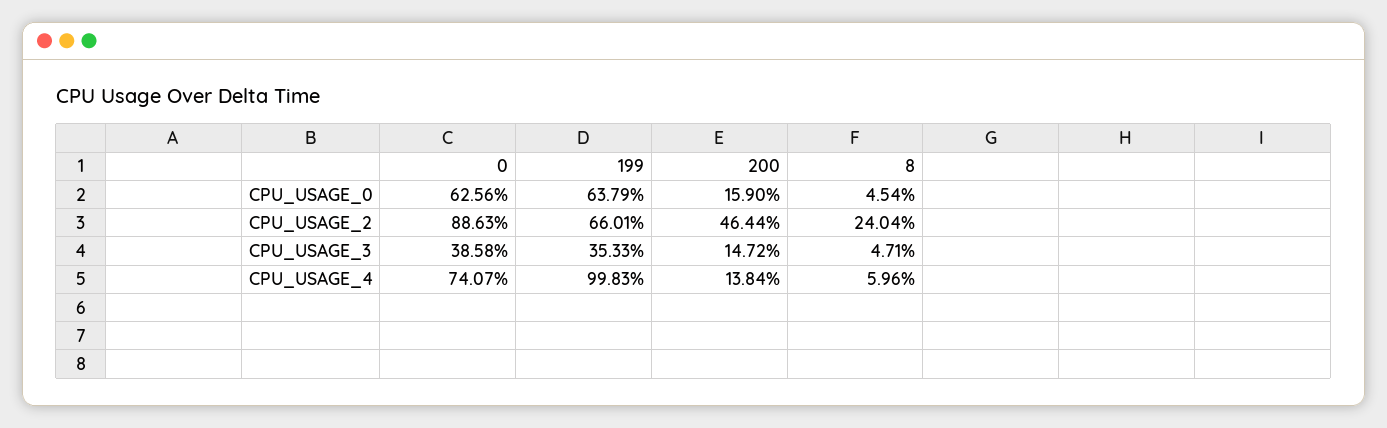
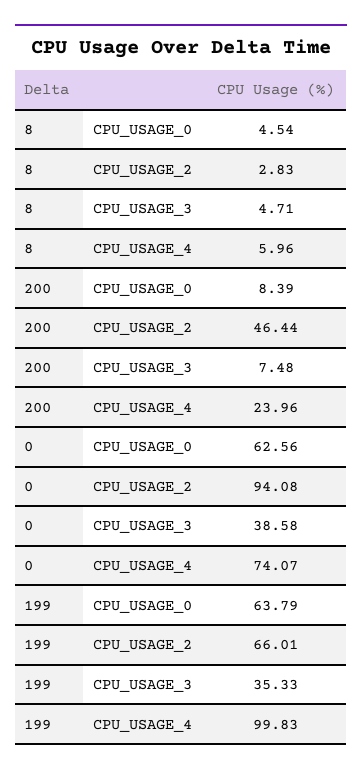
  {
    "0": {
      "CPU_USAGE_0": 62.56,
-     "CPU_USAGE_2": 88.63,
+     "CPU_USAGE_2": 94.08,
      "CPU_USAGE_3": 38.58,
      "CPU_USAGE_4": 74.07
    },
    "199": {
      "CPU_USAGE_0": 63.79,
      "CPU_USAGE_2": 66.01,
      "CPU_USAGE_3": 35.33,
      "CPU_USAGE_4": 99.83
    },
    "200": {
-     "CPU_USAGE_0": 15.9,
+     "CPU_USAGE_0": 8.39,
      "CPU_USAGE_2": 46.44,
-     "CPU_USAGE_3": 14.72,
+     "CPU_USAGE_3": 7.48,
-     "CPU_USAGE_4": 13.84
+     "CPU_USAGE_4": 23.96
    },
    "8": {
      "CPU_USAGE_0": 4.54,
-     "CPU_USAGE_2": 24.04,
+     "CPU_USAGE_2": 2.83,
      "CPU_USAGE_3": 4.71,
      "CPU_USAGE_4": 5.96
    }
  }

